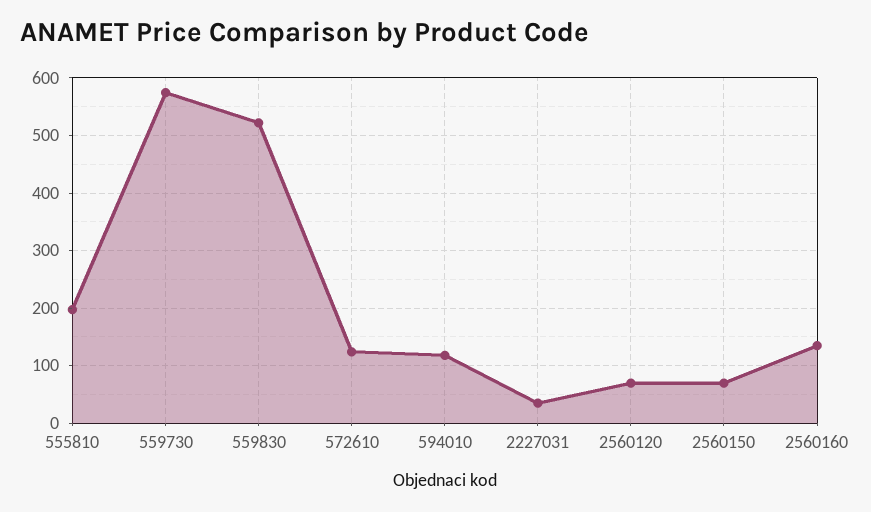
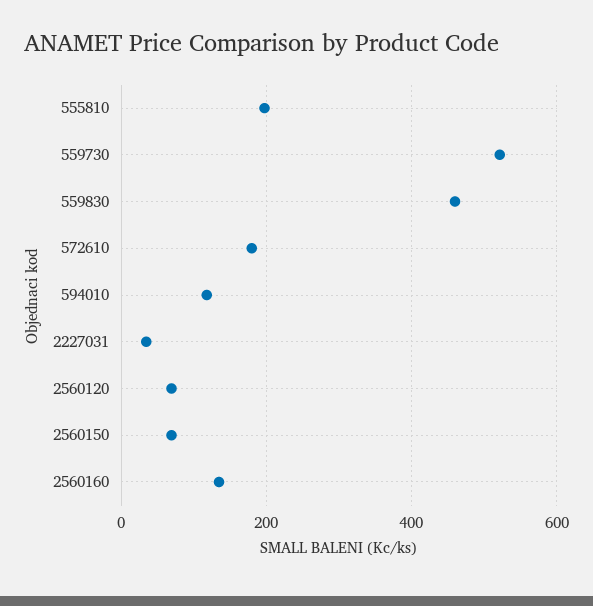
  {
    "555810": 200,
-   "559730": 580,
+   "559730": 520,
-   "559830": 520,
+   "559830": 460,
-   "572610": 120,
+   "572610": 180,
    "594010": 120,
    "2227031": 40,
    "2560120": 60,
    "2560150": 60,
    "2560160": 140
  }

